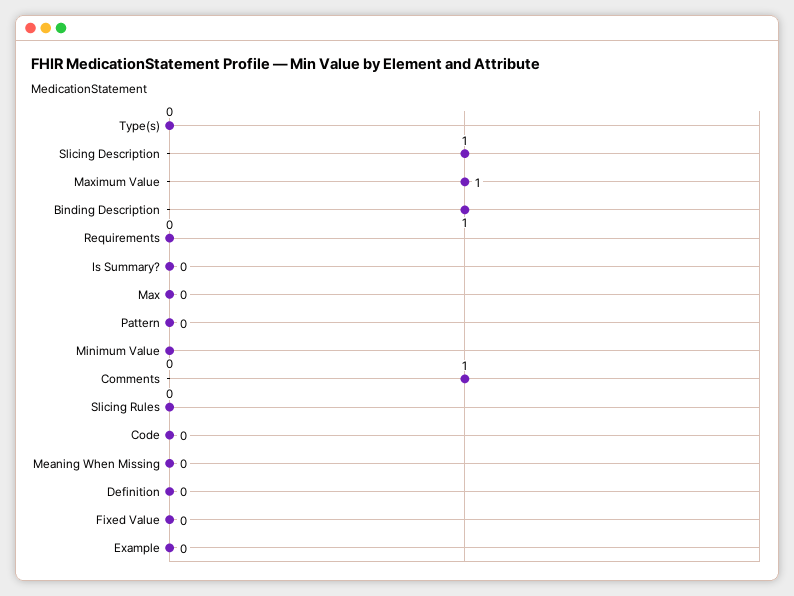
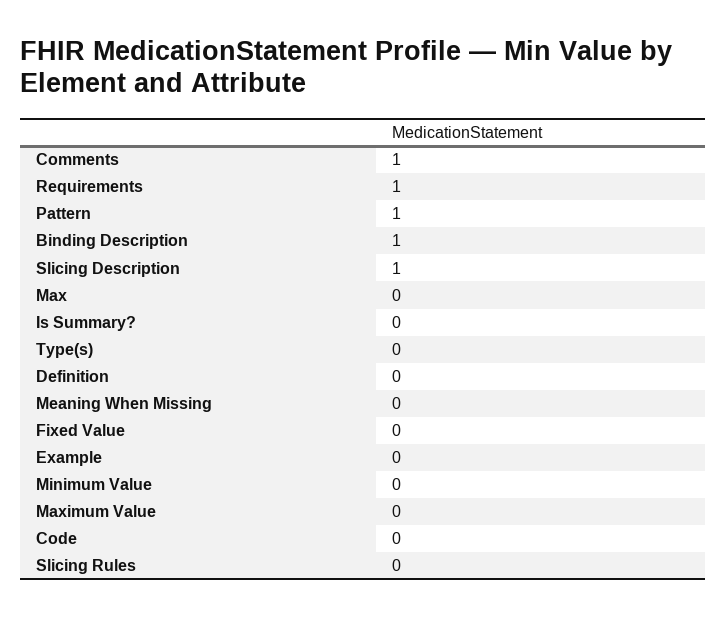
  {
    "Type(s)": 0,
    "Slicing Description": 1,
-   "Maximum Value": 1,
+   "Maximum Value": 0,
    "Binding Description": 1,
-   "Requirements": 0,
+   "Requirements": 1,
    "Is Summary?": 0,
    "Max": 0,
-   "Pattern": 0,
+   "Pattern": 1,
    "Minimum Value": 0,
    "Comments": 1,
    "Slicing Rules": 0,
    "Code": 0,
    "Meaning When Missing": 0,
    "Definition": 0,
    "Fixed Value": 0,
    "Example": 0
  }

